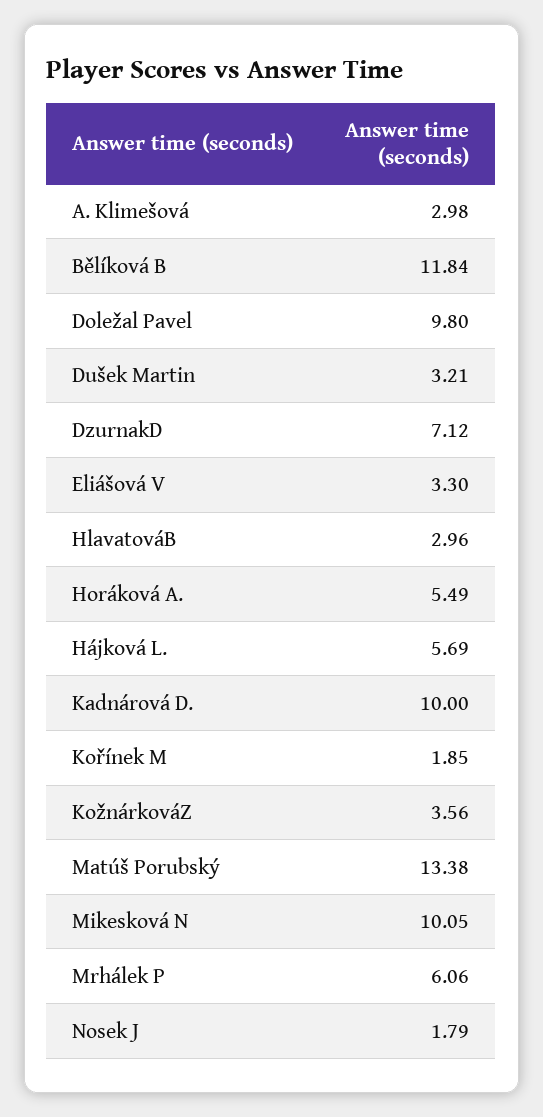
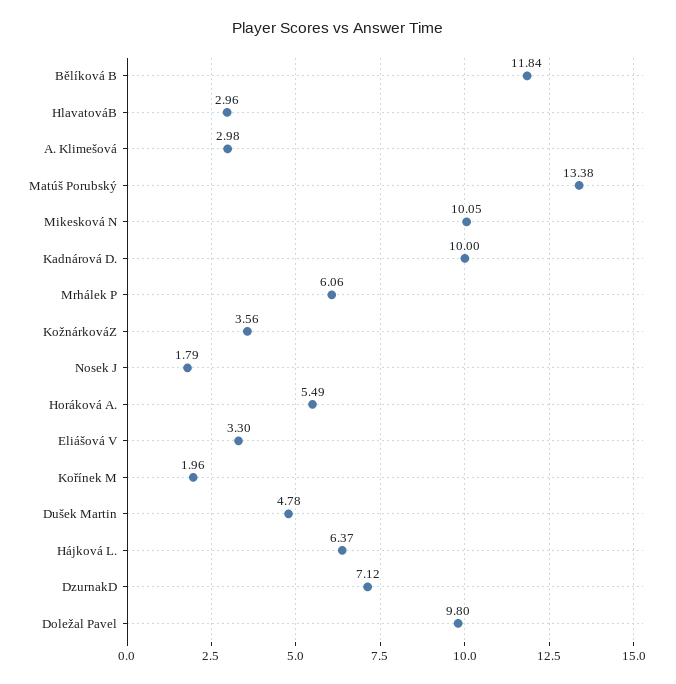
  {
    "A. Klimešová": 2.98,
    "Bělíková B": 11.84,
    "Doležal Pavel": 9.8,
-   "Dušek Martin": 3.21,
+   "Dušek Martin": 4.78,
    "DzurnakD": 7.12,
    "Eliášová V": 3.3,
    "HlavatováB": 2.96,
    "Horáková A.": 5.49,
-   "Hájková L.": 5.69,
+   "Hájková L.": 6.37,
    "Kadnárová D.": 10,
-   "Kořínek M": 1.85,
+   "Kořínek M": 1.96,
    "KožnárkováZ": 3.56,
    "Matúš Porubský": 13.38,
    "Mikesková N": 10.05,
    "Mrhálek P": 6.06,
    "Nosek J": 1.79
  }

